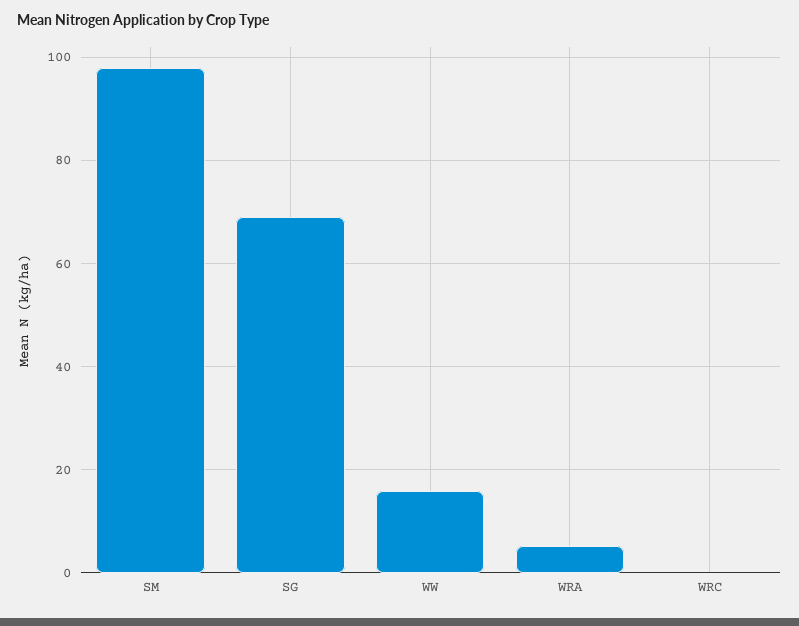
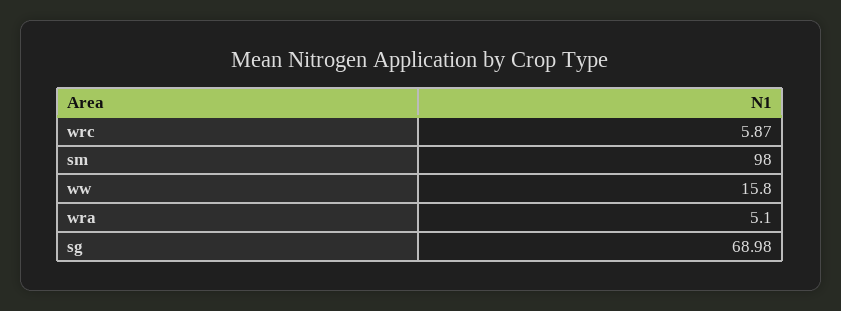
  {
    "SM": 98,
    "SG": 68.98,
    "WW": 15.8,
    "WRA": 5.1,
-   "WRC": 0
+   "WRC": 5.87
  }

